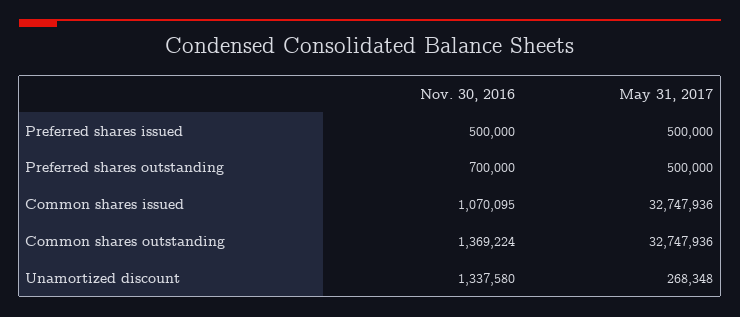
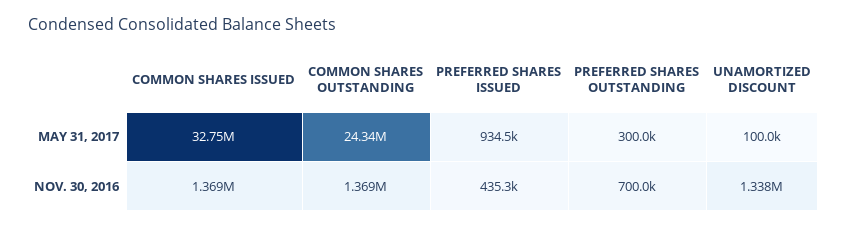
  {
    "Nov. 30, 2016": {
-     "Preferred shares issued": 500000,
+     "Preferred shares issued": 435300,
      "Preferred shares outstanding": 700000,
-     "Common shares issued": 1070095,
+     "Common shares issued": 1369000,
      "Common shares outstanding": 1369224,
      "Unamortized discount": 1337580
    },
    "May 31, 2017": {
-     "Preferred shares issued": 500000,
+     "Preferred shares issued": 934500,
-     "Preferred shares outstanding": 500000,
+     "Preferred shares outstanding": 300000,
      "Common shares issued": 32747936,
-     "Common shares outstanding": 32747936,
+     "Common shares outstanding": 24340000,
-     "Unamortized discount": 268348
+     "Unamortized discount": 100000
    }
  }

